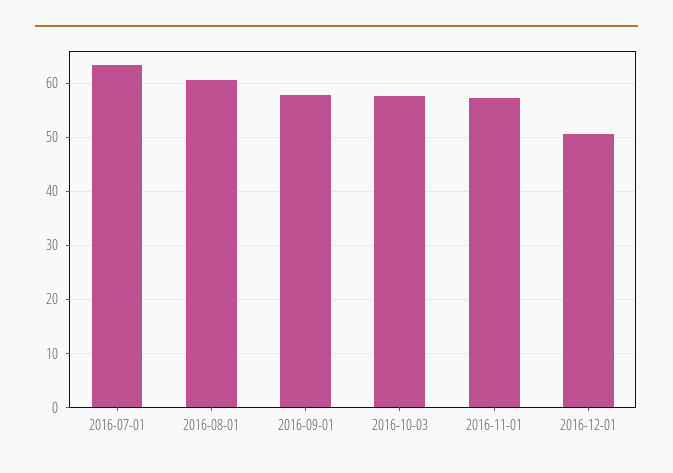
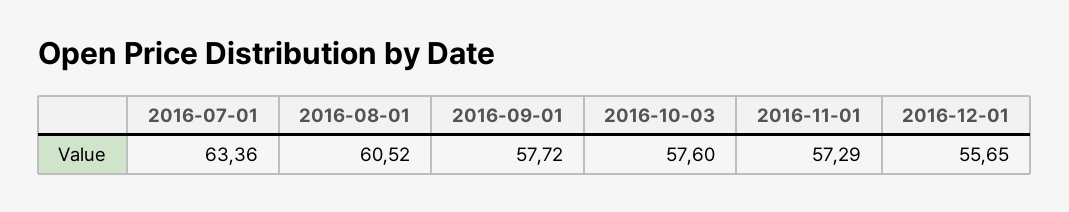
  {
    "2016-07-01": 63.36,
    "2016-08-01": 60.52,
    "2016-09-01": 57.72,
    "2016-10-03": 57.6,
    "2016-11-01": 57.29,
-   "2016-12-01": 50
+   "2016-12-01": 55.65
  }

